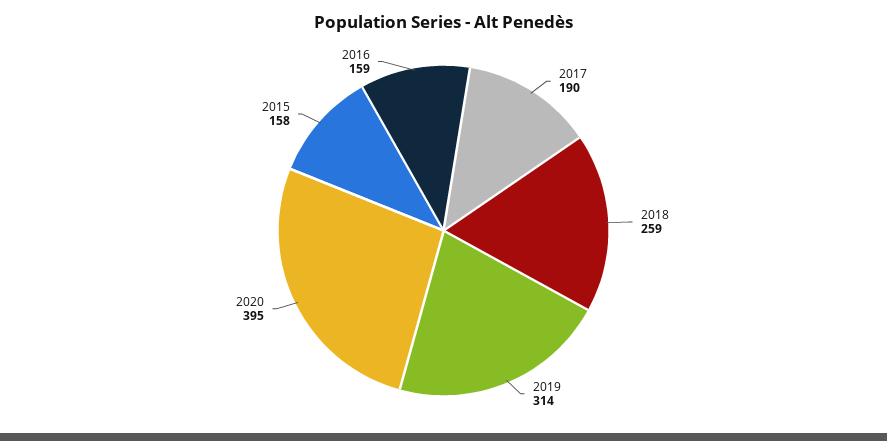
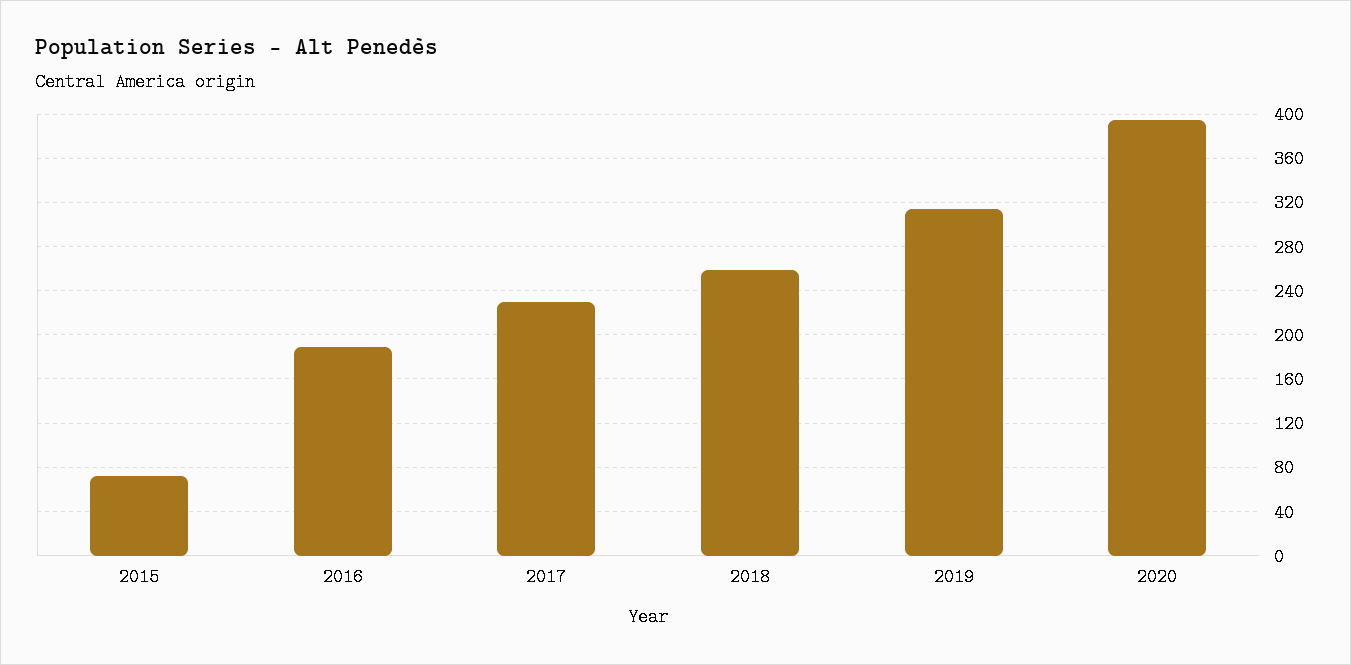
  {
-   "2017": 190,
+   "2017": 230,
    "2018": 259,
    "2019": 314,
    "2020": 395,
-   "2015": 158,
+   "2015": 70,
-   "2016": 159
+   "2016": 190
  }

